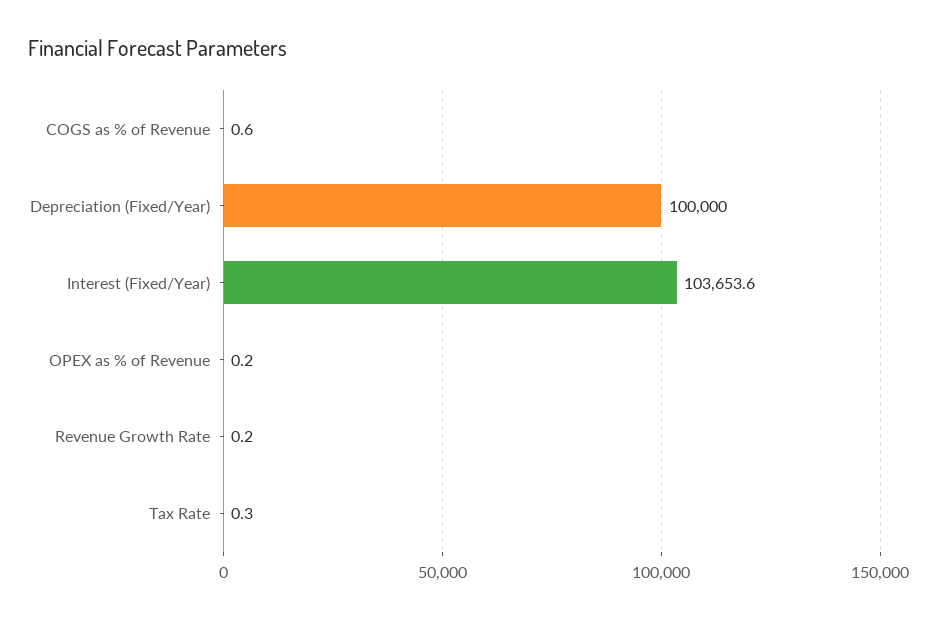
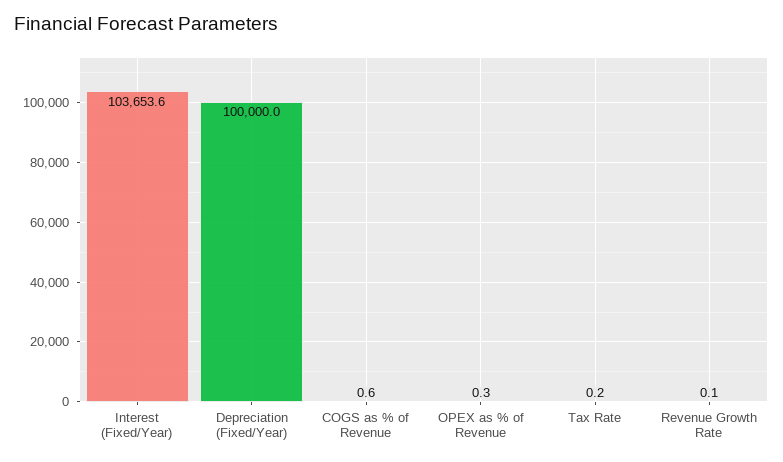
  {
    "COGS as % of Revenue": 0.6,
    "Depreciation (Fixed/Year)": 100000,
    "Interest (Fixed/Year)": 103653.6,
-   "OPEX as % of Revenue": 0.2,
+   "OPEX as % of Revenue": 0.3,
-   "Revenue Growth Rate": 0.2,
+   "Revenue Growth Rate": 0.1,
-   "Tax Rate": 0.3
+   "Tax Rate": 0.2
  }

